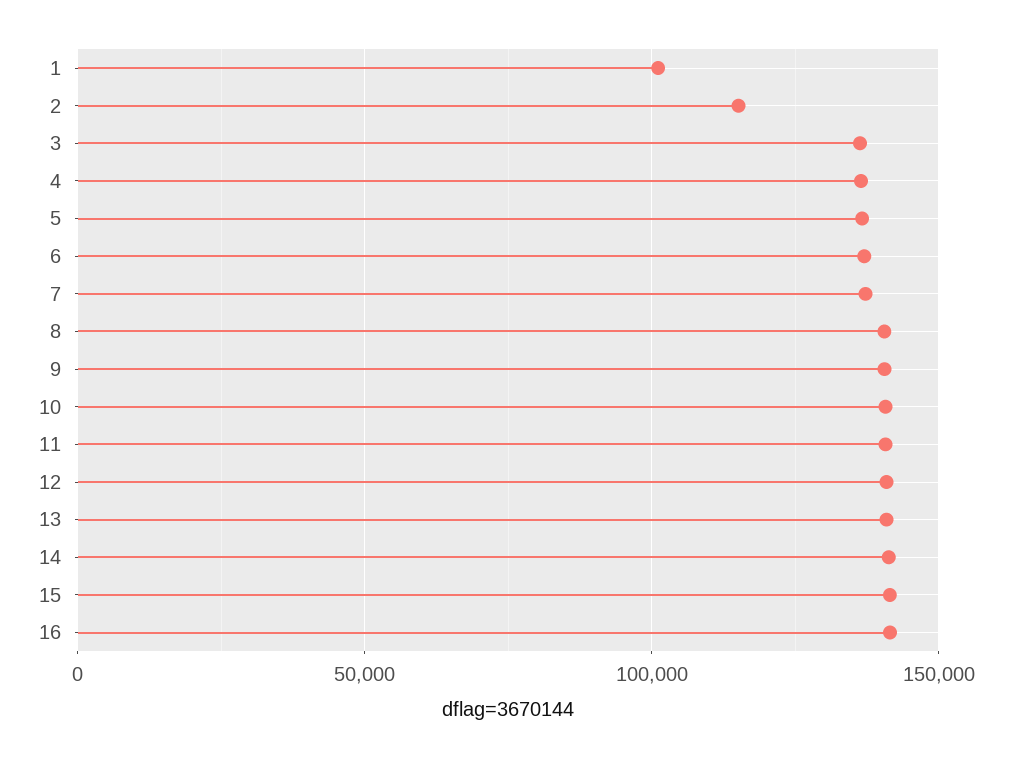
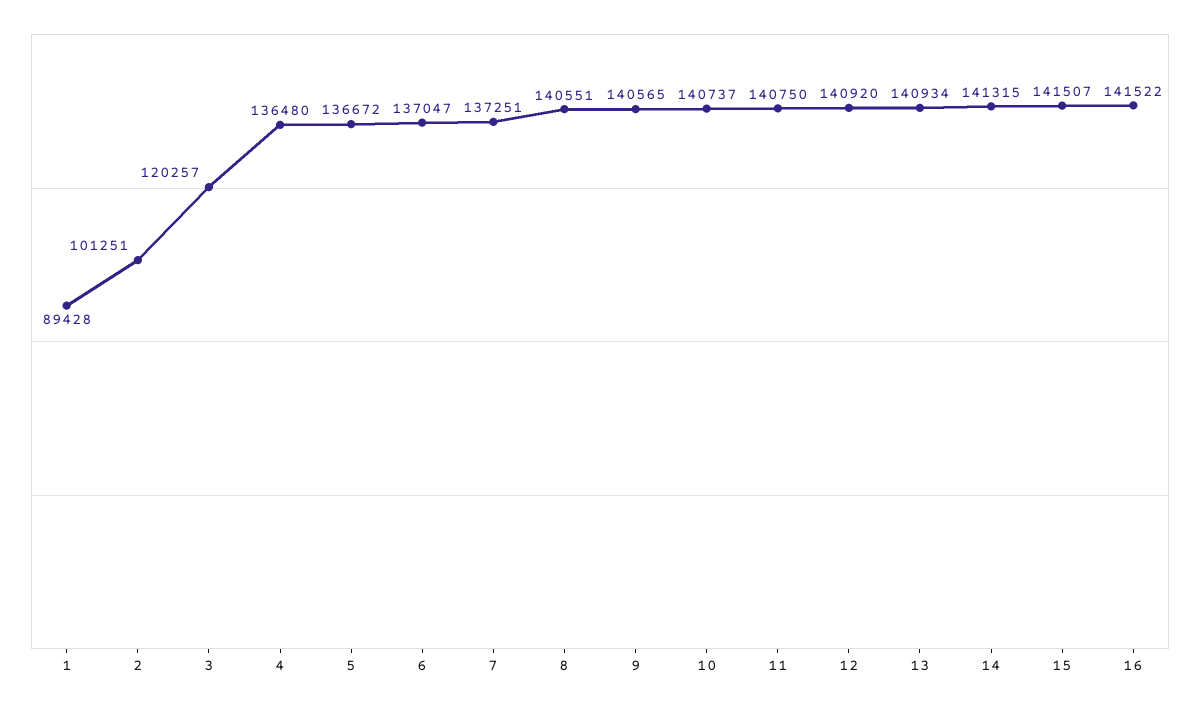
  {
-   "1": 100000,
+   "1": 89428,
-   "2": 115000,
+   "2": 101251,
-   "3": 135000,
+   "3": 120257,
    "4": 136480,
    "5": 136672,
    "6": 137047,
    "7": 137251,
    "8": 140551,
    "9": 140565,
    "10": 140737,
    "11": 140750,
    "12": 140920,
    "13": 140934,
    "14": 141315,
    "15": 141507,
    "16": 141522
  }

